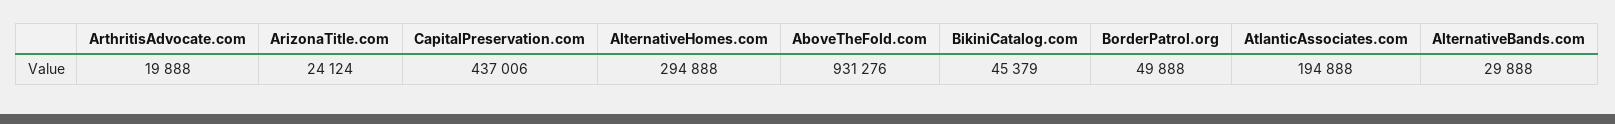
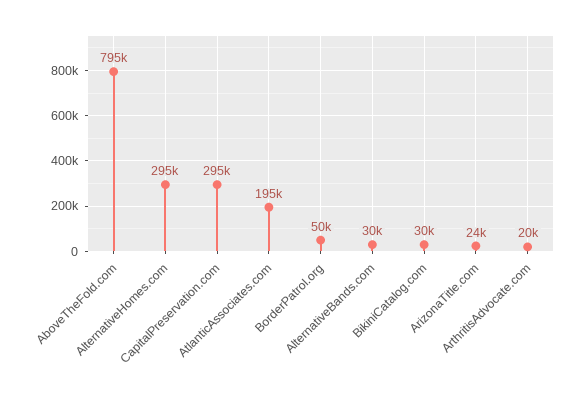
  {
    "ArthritisAdvocate.com": 19888,
    "ArizonaTitle.com": 24124,
-   "CapitalPreservation.com": 437006,
+   "CapitalPreservation.com": 295000,
    "AlternativeHomes.com": 294888,
-   "AboveTheFold.com": 931276,
+   "AboveTheFold.com": 795000,
-   "BikiniCatalog.com": 45379,
+   "BikiniCatalog.com": 30000,
    "BorderPatrol.org": 49888,
    "AtlanticAssociates.com": 194888,
    "AlternativeBands.com": 29888
  }

